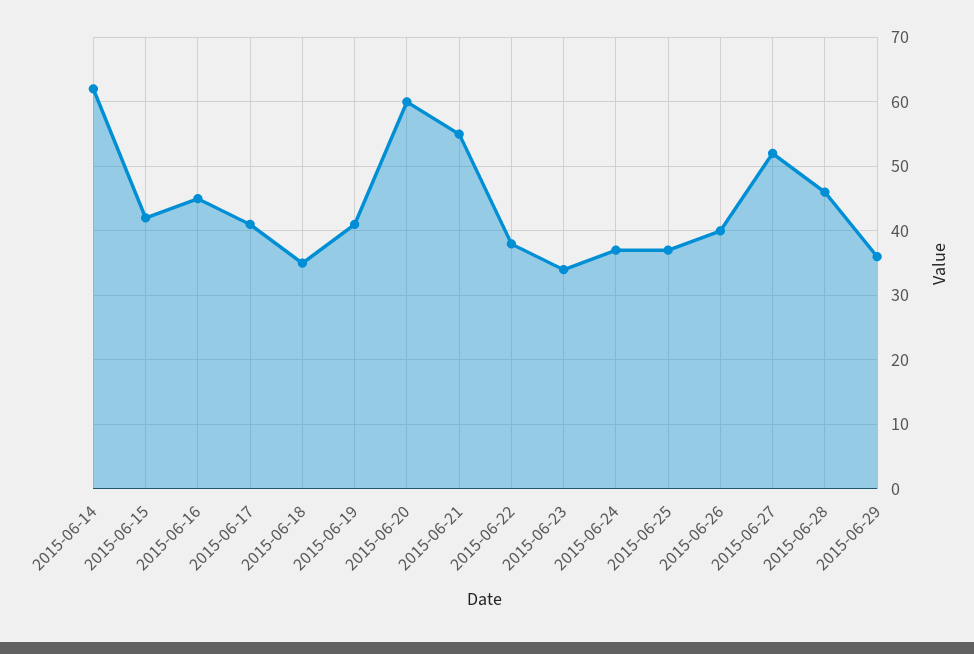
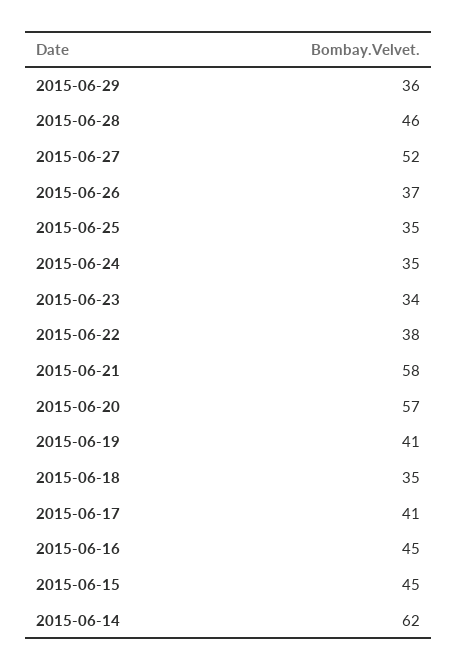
  {
    "2015-06-14": 62,
-   "2015-06-15": 42,
+   "2015-06-15": 45,
    "2015-06-16": 45,
    "2015-06-17": 41,
    "2015-06-18": 35,
    "2015-06-19": 41,
-   "2015-06-20": 60,
+   "2015-06-20": 57,
-   "2015-06-21": 55,
+   "2015-06-21": 58,
    "2015-06-22": 38,
    "2015-06-23": 34,
-   "2015-06-24": 37,
+   "2015-06-24": 35,
-   "2015-06-25": 37,
+   "2015-06-25": 35,
-   "2015-06-26": 40,
+   "2015-06-26": 37,
    "2015-06-27": 52,
    "2015-06-28": 46,
    "2015-06-29": 36
  }

